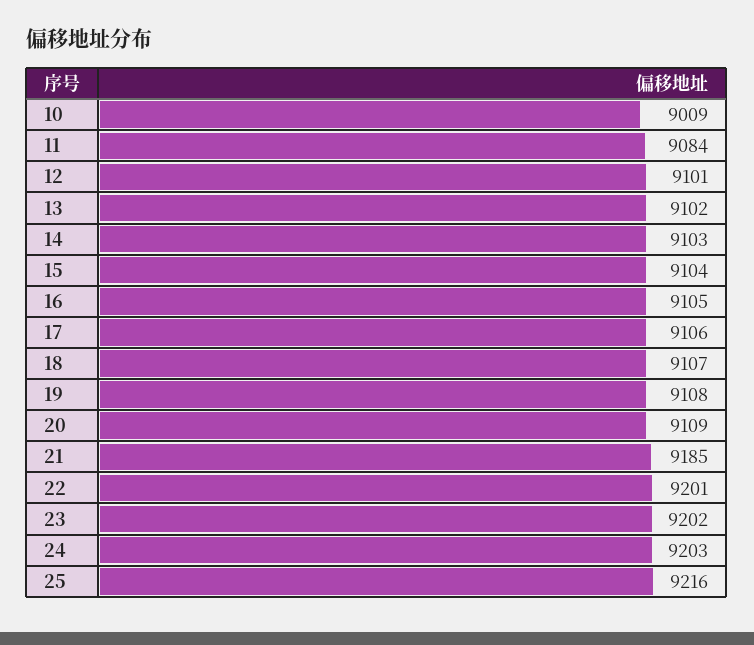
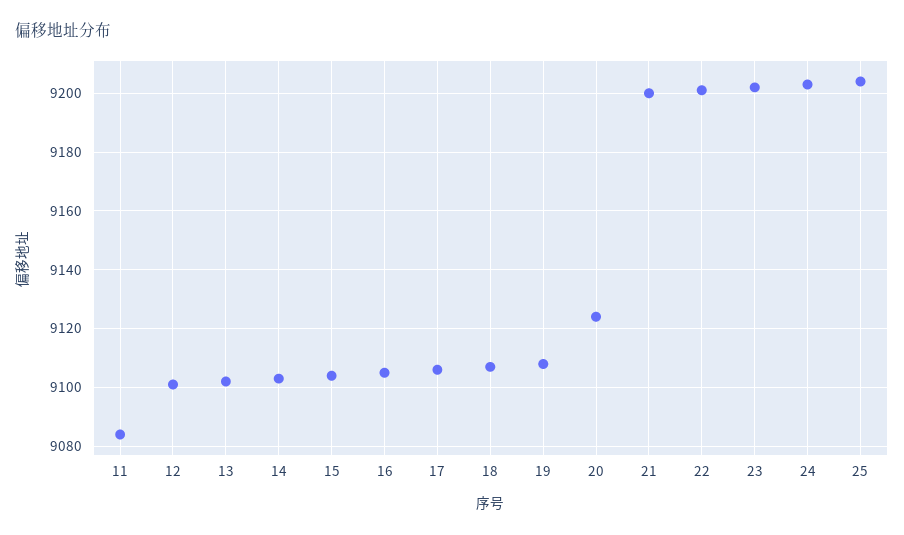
  {
-   "10": 9009,
    "11": 9084,
    "12": 9101,
    "13": 9102,
    "14": 9103,
    "15": 9104,
    "16": 9105,
    "17": 9106,
    "18": 9107,
    "19": 9108,
-   "20": 9109,
+   "20": 9125,
-   "21": 9185,
+   "21": 9200,
    "22": 9201,
    "23": 9202,
    "24": 9203,
-   "25": 9216
+   "25": 9205
  }

